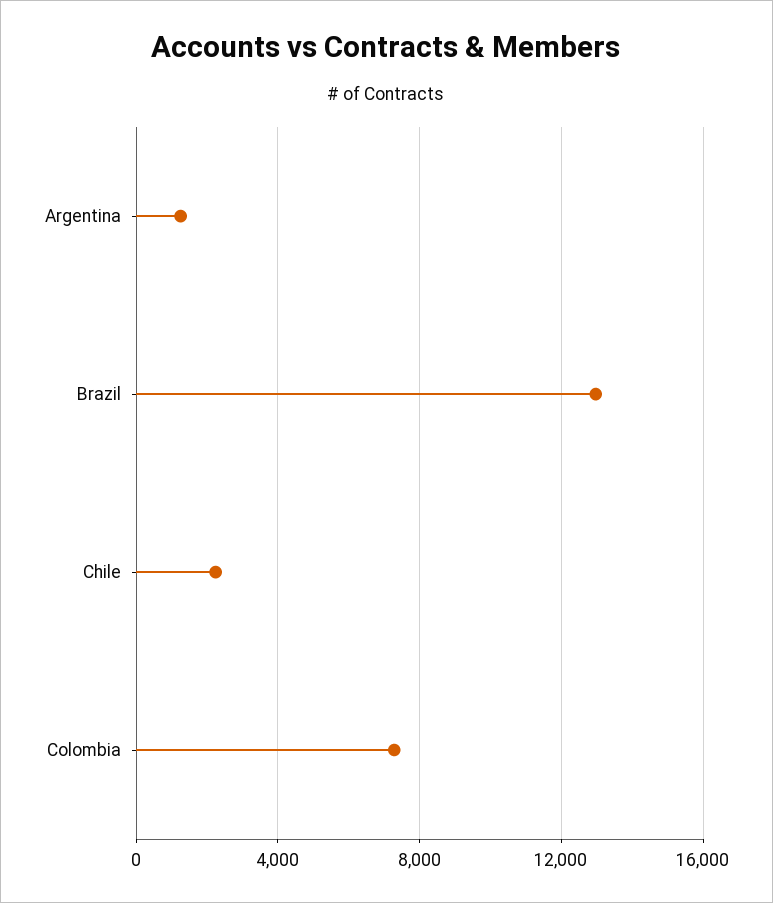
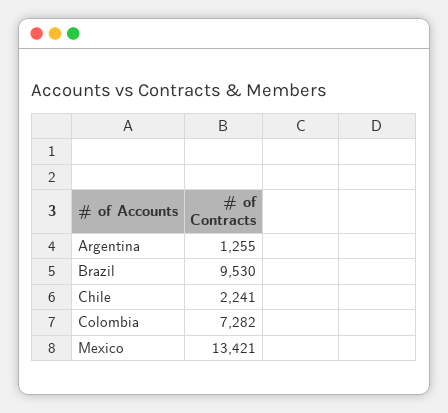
  {
    "Argentina": 1255,
-   "Brazil": 13000,
+   "Brazil": 9530,
    "Chile": 2241,
-   "Colombia": 7282
+   "Colombia": 7282,
+   "Mexico": 13421
  }

